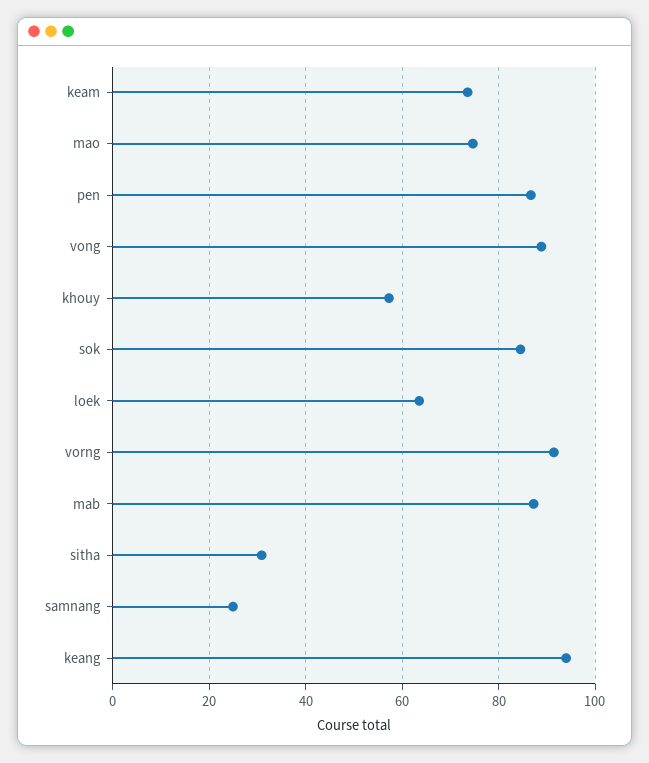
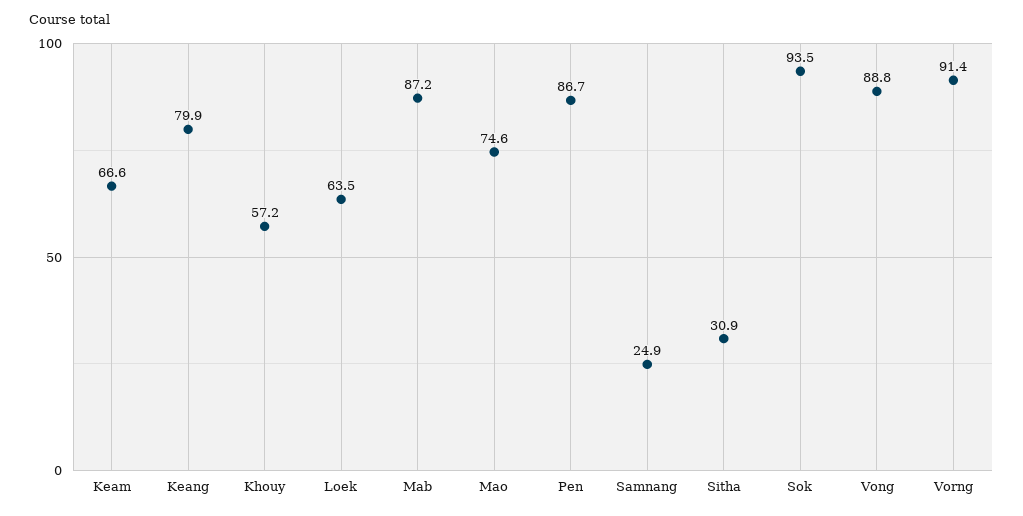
  {
-   "keam": 74,
+   "keam": 66.6,
    "mao": 74.6,
    "pen": 86.7,
    "vong": 88.8,
    "khouy": 57.2,
-   "sok": 84,
+   "sok": 93.5,
    "loek": 63.5,
    "vorng": 91.4,
    "mab": 87.2,
    "sitha": 30.9,
    "samnang": 24.9,
-   "keang": 94
+   "keang": 79.9
  }

